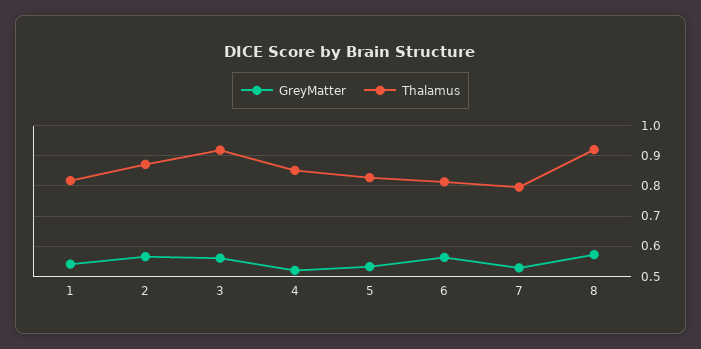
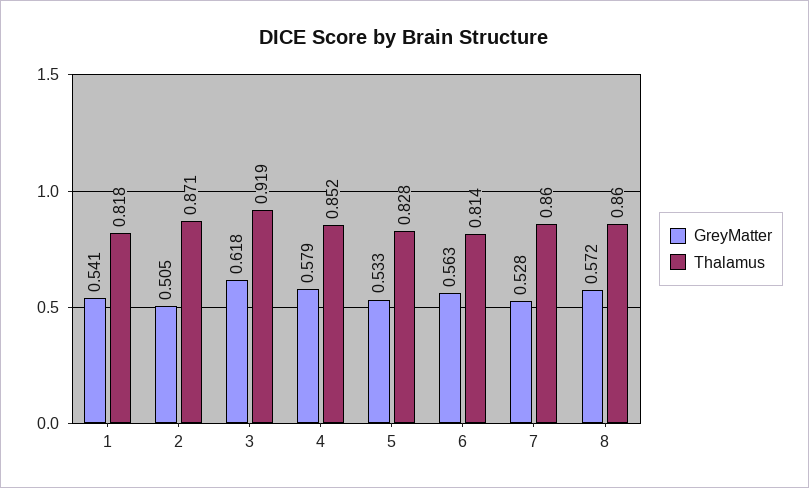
  {
    "GreyMatter": {
      "1": 0.541,
-     "2": 0.56,
+     "2": 0.505,
-     "3": 0.56,
+     "3": 0.618,
-     "4": 0.52,
+     "4": 0.579,
      "5": 0.533,
      "6": 0.563,
      "7": 0.528,
      "8": 0.572
    },
    "Thalamus": {
      "1": 0.818,
      "2": 0.871,
      "3": 0.919,
      "4": 0.852,
      "5": 0.828,
      "6": 0.814,
-     "7": 0.8,
+     "7": 0.86,
-     "8": 0.92
+     "8": 0.86
    }
  }

